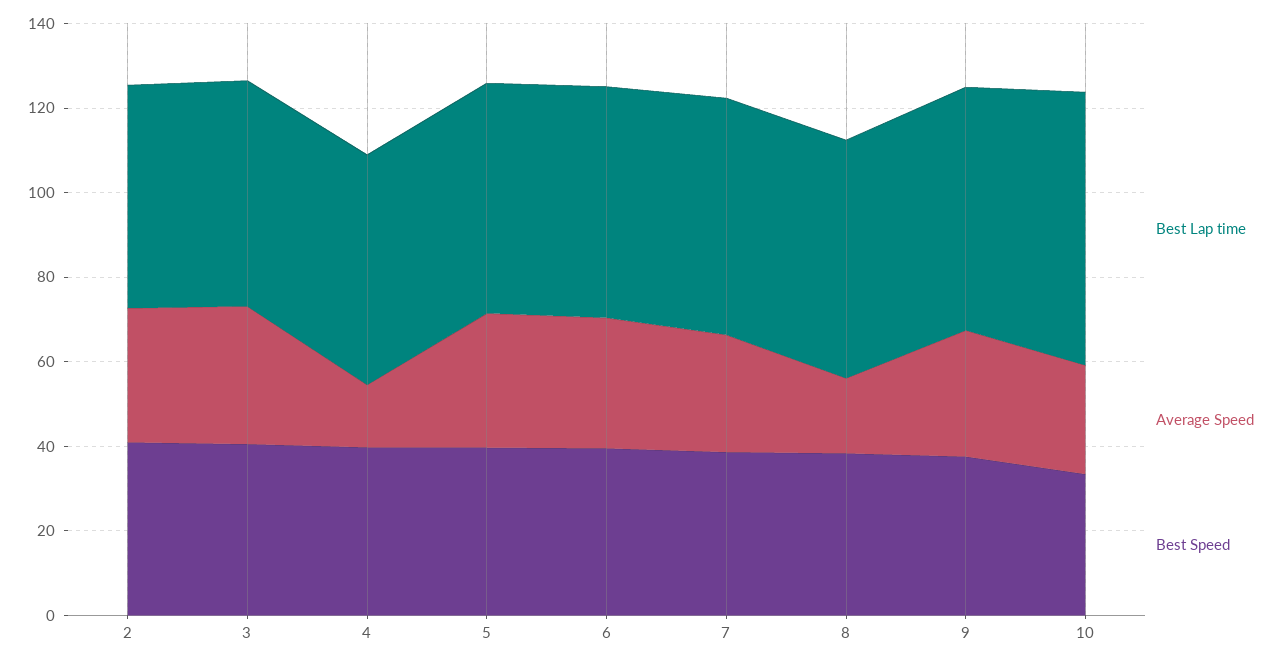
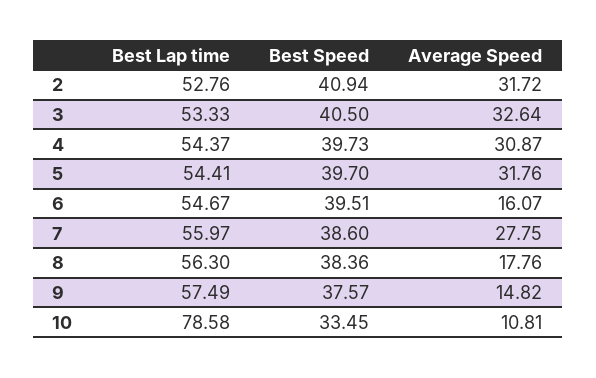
  {
    "Best Lap time": {
      "2": 52.76,
      "3": 53.33,
      "4": 54.37,
      "5": 54.41,
      "6": 54.67,
      "7": 55.97,
      "8": 56.3,
      "9": 57.49,
-     "10": 65
+     "10": 78.58
    },
    "Average Speed": {
      "2": 31.72,
      "3": 32.64,
-     "4": 15,
+     "4": 30.87,
      "5": 31.76,
-     "6": 30,
+     "6": 16.07,
      "7": 27.75,
      "8": 17.76,
-     "9": 30,
+     "9": 14.82,
-     "10": 25
+     "10": 10.81
    },
    "Best Speed": {
      "2": 40.94,
      "3": 40.5,
      "4": 39.73,
      "5": 39.7,
      "6": 39.51,
      "7": 38.6,
      "8": 38.36,
      "9": 37.57,
      "10": 33.45
    }
  }

